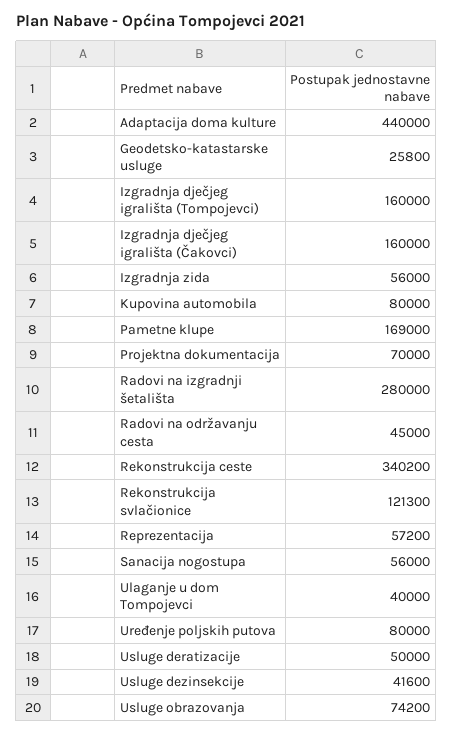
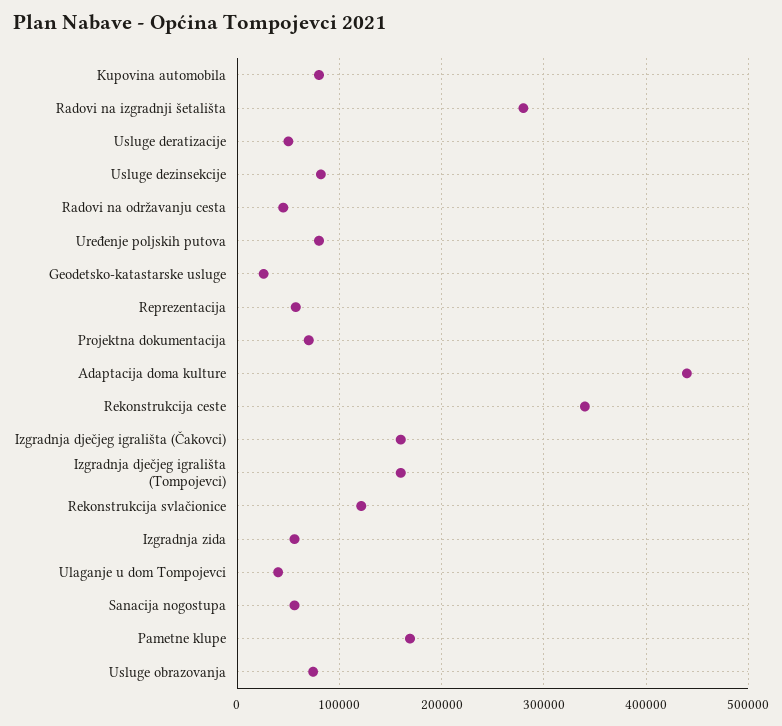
  {
    "Adaptacija doma kulture": 440000,
    "Geodetsko-katastarske usluge": 25800,
    "Izgradnja dječjeg igrališta (Tompojevci)": 160000,
    "Izgradnja dječjeg igrališta (Čakovci)": 160000,
    "Izgradnja zida": 56000,
    "Kupovina automobila": 80000,
    "Pametne klupe": 169000,
    "Projektna dokumentacija": 70000,
    "Radovi na izgradnji šetališta": 280000,
    "Radovi na održavanju cesta": 45000,
    "Rekonstrukcija ceste": 340200,
    "Rekonstrukcija svlačionice": 121300,
    "Reprezentacija": 57200,
    "Sanacija nogostupa": 56000,
    "Ulaganje u dom Tompojevci": 40000,
    "Uređenje poljskih putova": 80000,
    "Usluge deratizacije": 50000,
-   "Usluge dezinsekcije": 41600,
+   "Usluge dezinsekcije": 80000,
    "Usluge obrazovanja": 74200
  }

